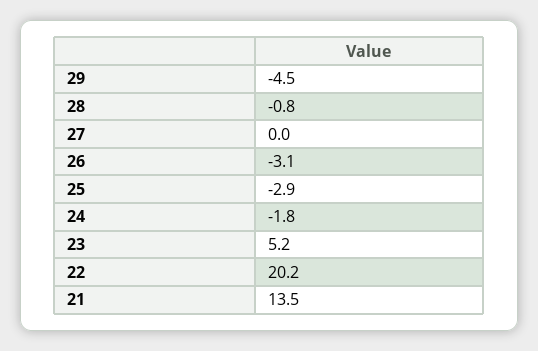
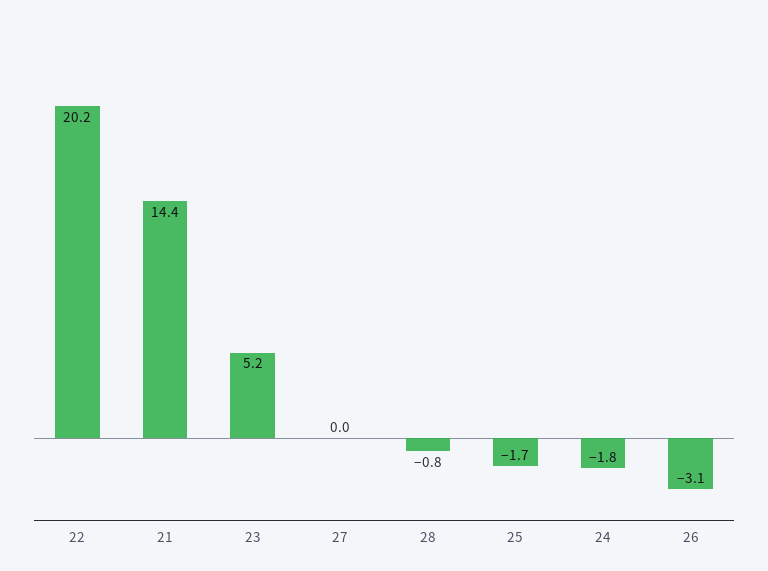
  {
-   "29": -4.5,
    "28": -0.8,
    "27": 0,
    "26": -3.1,
-   "25": -2.9,
+   "25": -1.7,
    "24": -1.8,
    "23": 5.2,
    "22": 20.2,
-   "21": 13.5
+   "21": 14.4
  }

